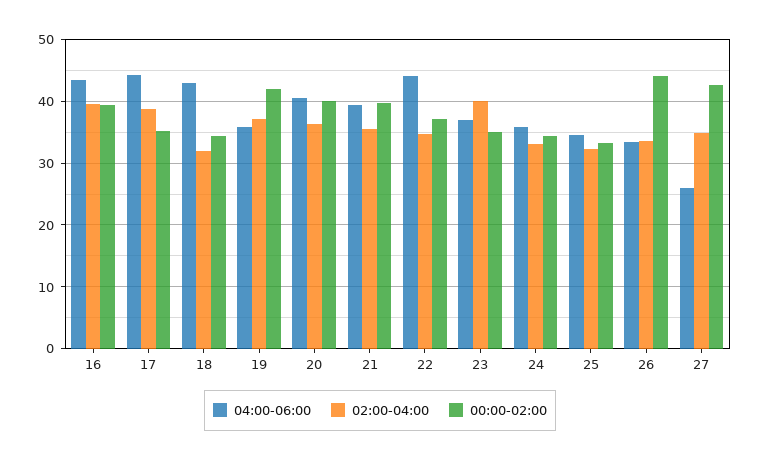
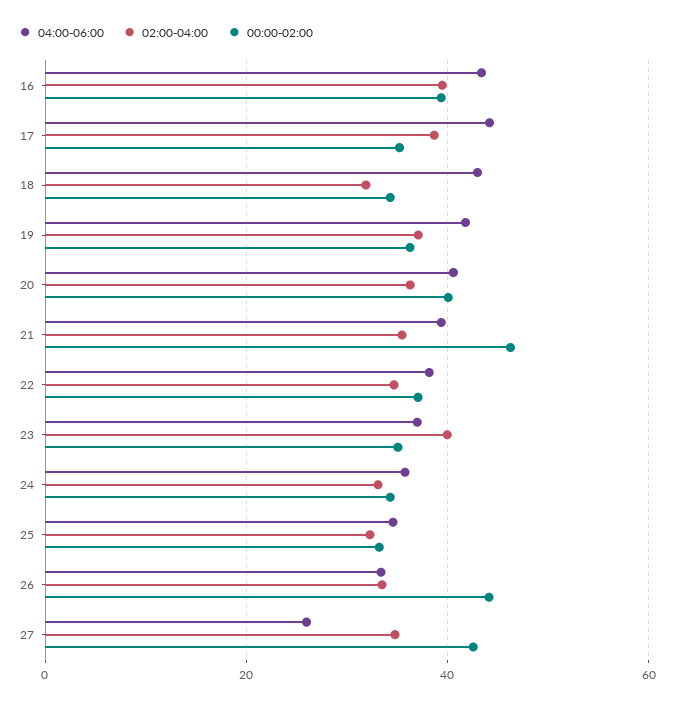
  {
    "04:00-06:00": {
      "16": 43,
      "17": 44,
      "18": 43,
-     "19": 36,
+     "19": 42,
      "20": 41,
      "21": 39,
-     "22": 44,
+     "22": 38,
      "23": 37,
      "24": 36,
      "25": 35,
      "26": 33,
      "27": 26
    },
    "02:00-04:00": {
      "16": 40,
      "17": 39,
      "18": 32,
      "19": 37,
      "20": 36,
      "21": 36,
      "22": 35,
      "23": 40,
      "24": 33,
      "25": 32,
      "26": 34,
      "27": 35
    },
    "00:00-02:00": {
      "16": 39,
      "17": 35,
      "18": 34,
-     "19": 42,
+     "19": 36,
      "20": 40,
-     "21": 40,
+     "21": 46,
      "22": 37,
      "23": 35,
      "24": 34,
      "25": 33,
      "26": 44,
      "27": 43
    }
  }

